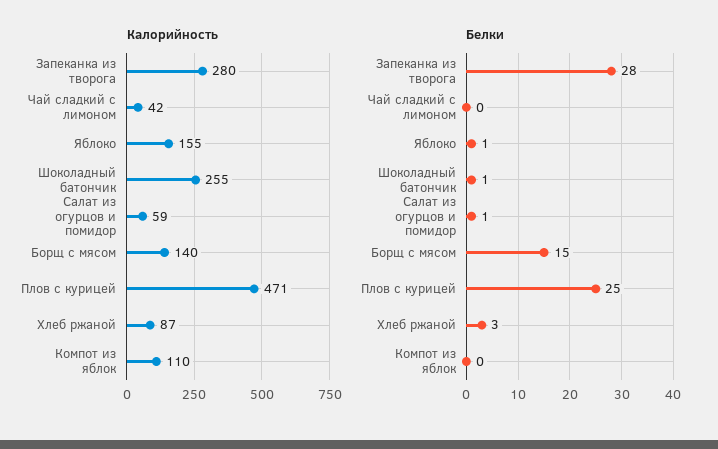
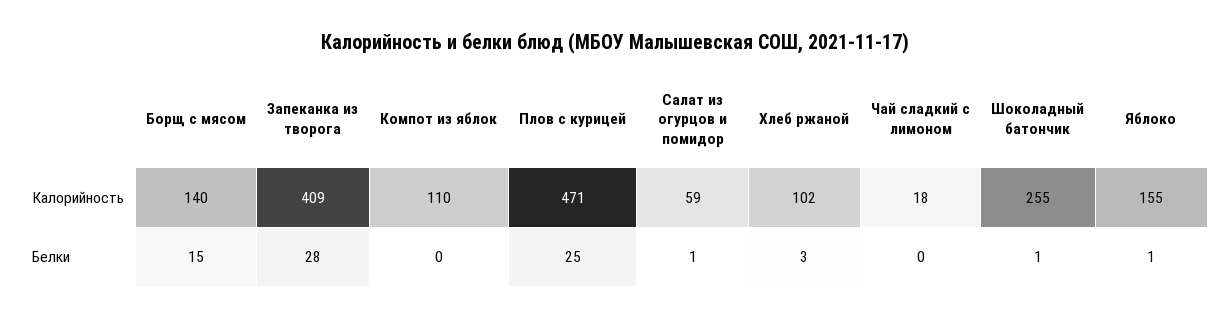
  {
    "Калорийность": {
-     "Запеканка из творога": 280,
+     "Запеканка из творога": 409,
-     "Чай сладкий с лимоном": 42,
+     "Чай сладкий с лимоном": 18,
      "Яблоко": 155,
      "Шоколадный батончик": 255,
      "Салат из огурцов и помидор": 59,
      "Борщ с мясом": 140,
      "Плов с курицей": 471,
-     "Хлеб ржаной": 87,
+     "Хлеб ржаной": 102,
      "Компот из яблок": 110
    },
    "Белки": {
      "Запеканка из творога": 28,
      "Чай сладкий с лимоном": 0,
      "Яблоко": 1,
      "Шоколадный батончик": 1,
      "Салат из огурцов и помидор": 1,
      "Борщ с мясом": 15,
      "Плов с курицей": 25,
      "Хлеб ржаной": 3,
      "Компот из яблок": 0
    }
  }

